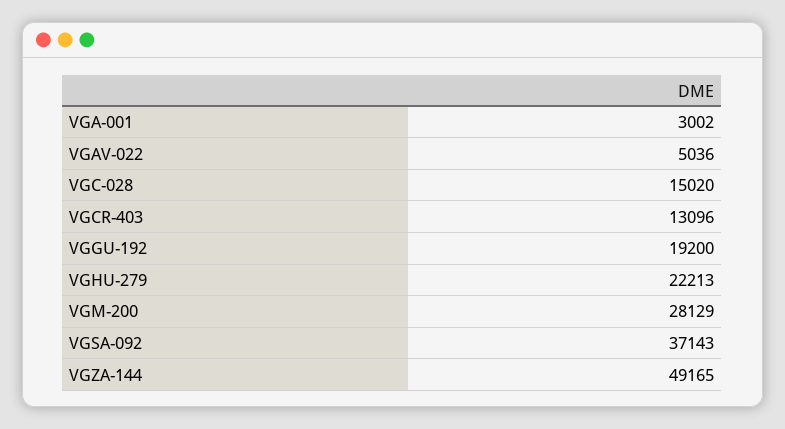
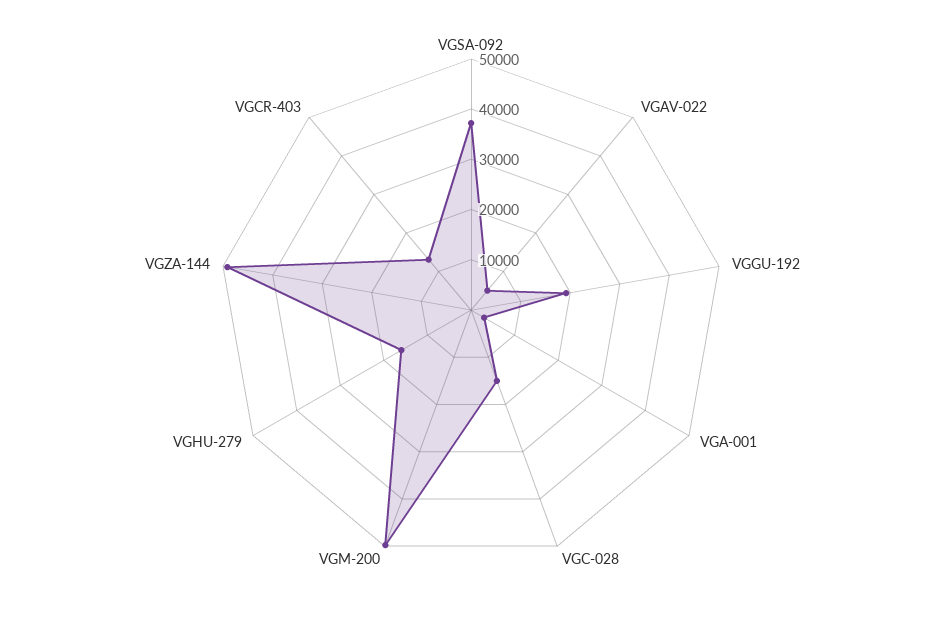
  {
    "VGA-001": 3002,
    "VGAV-022": 5036,
    "VGC-028": 15020,
    "VGCR-403": 13096,
    "VGGU-192": 19200,
-   "VGHU-279": 22213,
+   "VGHU-279": 16000,
-   "VGM-200": 28129,
+   "VGM-200": 50000,
    "VGSA-092": 37143,
    "VGZA-144": 49165
  }

